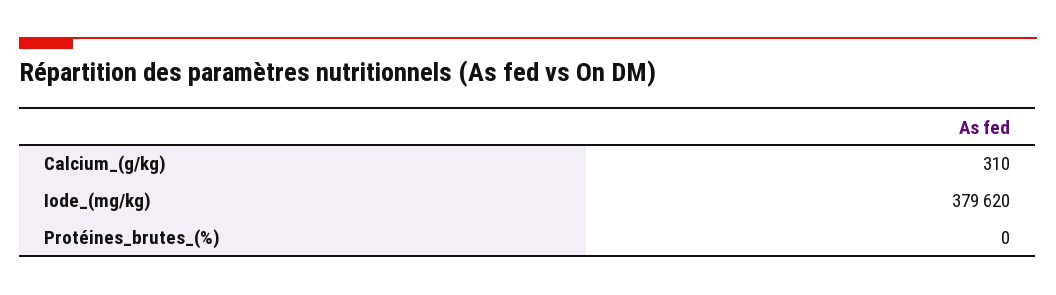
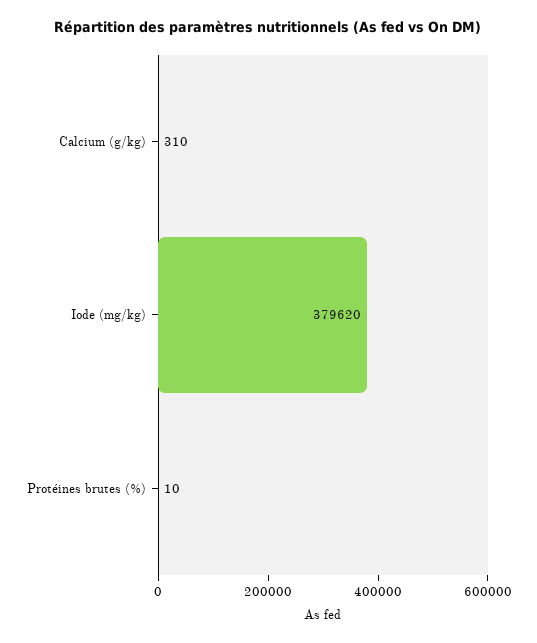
  {
    "Calcium_(g/kg)": 310,
    "Iode_(mg/kg)": 379620,
-   "Protéines_brutes_(%)": 0
+   "Protéines_brutes_(%)": 10
  }

